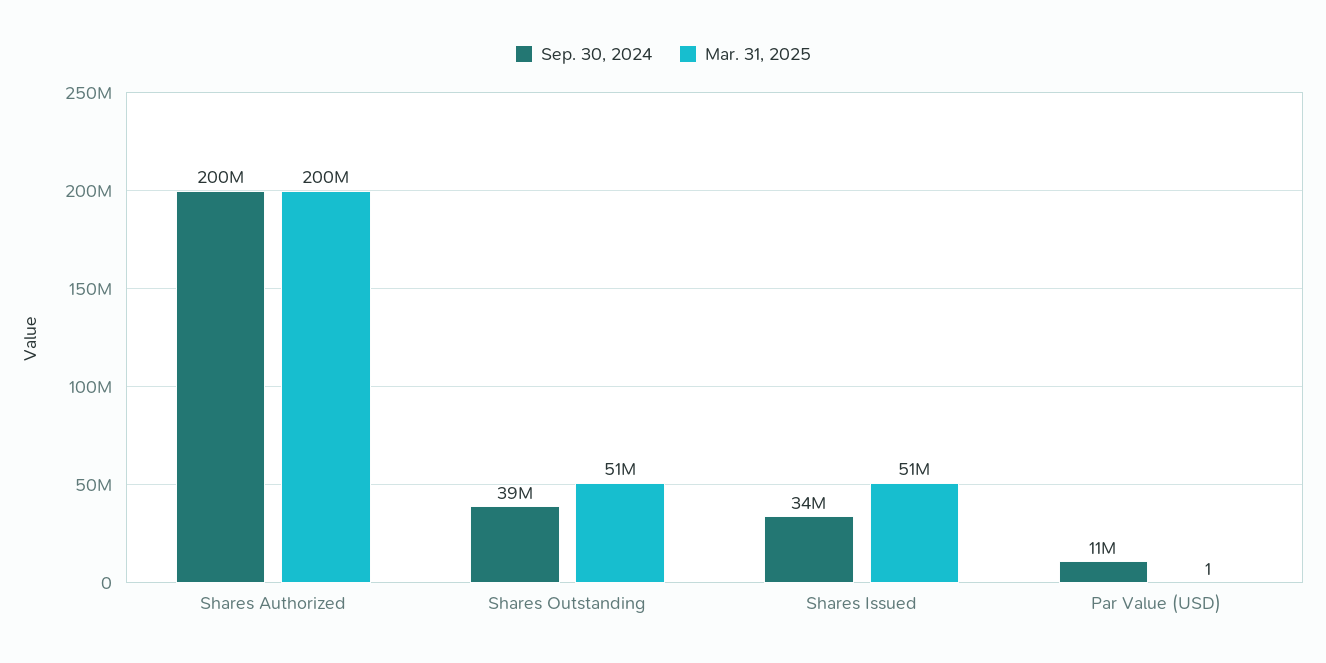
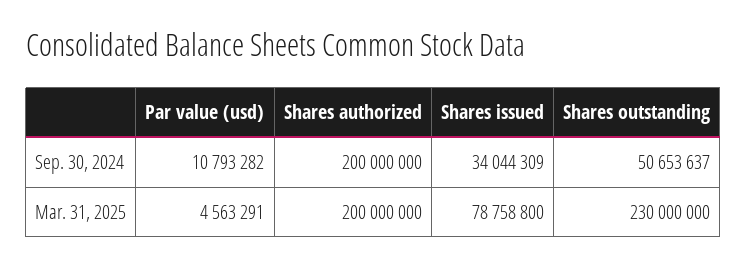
  {
    "Sep. 30, 2024": {
      "Shares Authorized": 200000000,
-     "Shares Outstanding": 39000000,
+     "Shares Outstanding": 50653637,
      "Shares Issued": 34044309,
      "Par Value (USD)": 10793282
    },
    "Mar. 31, 2025": {
      "Shares Authorized": 200000000,
-     "Shares Outstanding": 51000000,
+     "Shares Outstanding": 230000000,
-     "Shares Issued": 51000000,
+     "Shares Issued": 78758800,
-     "Par Value (USD)": 1
+     "Par Value (USD)": 4563291
    }
  }

